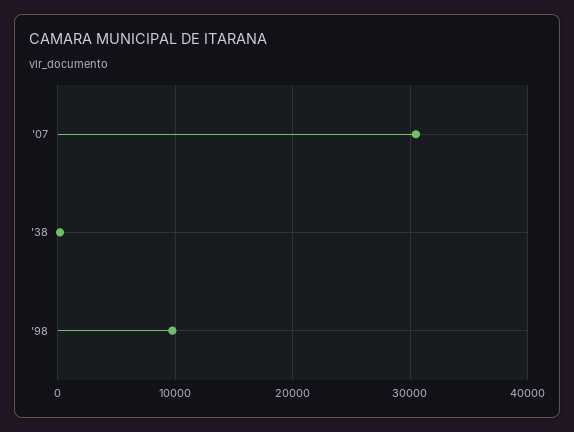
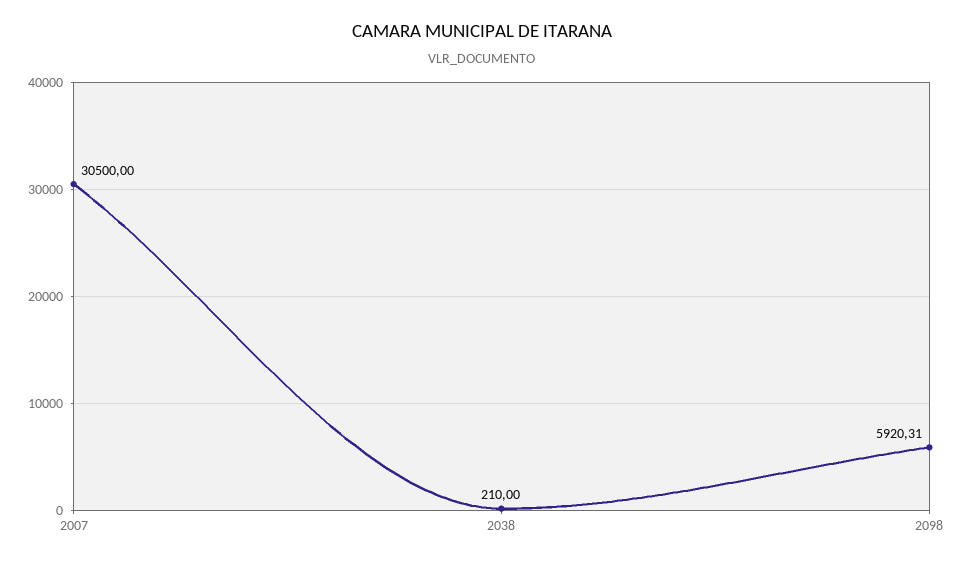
  {
    "'07": 30500,
    "'38": 210,
-   "'98": 10000
+   "'98": 5920.31
  }

